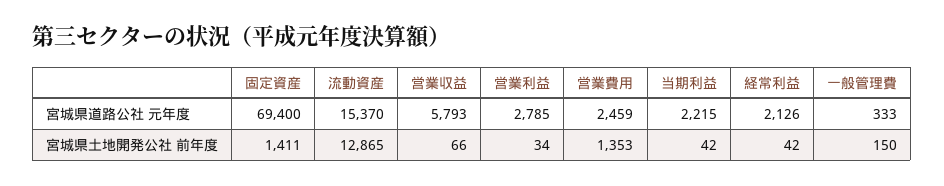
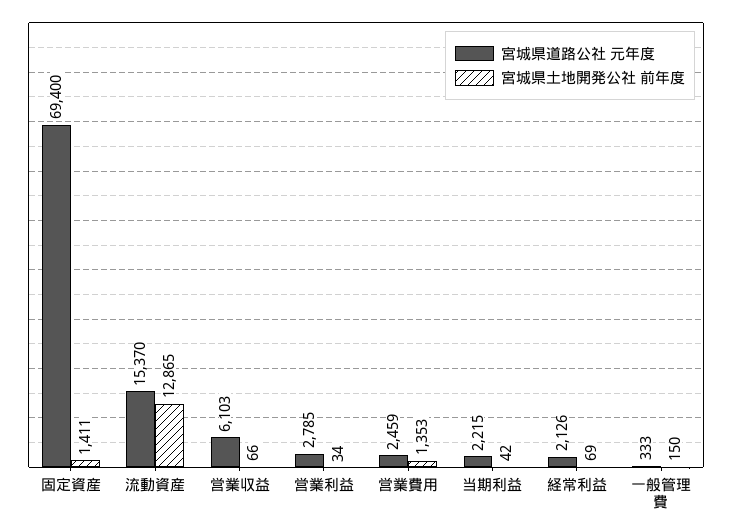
  {
    "宮城県道路公社 元年度": {
      "固定資産": 69400,
      "流動資産": 15370,
-     "営業収益": 5793,
+     "営業収益": 6103,
      "営業利益": 2785,
      "営業費用": 2459,
      "当期利益": 2215,
      "経常利益": 2126,
      "一般管理費": 333
    },
    "宮城県土地開発公社 前年度": {
      "固定資産": 1411,
      "流動資産": 12865,
      "営業収益": 66,
      "営業利益": 34,
      "営業費用": 1353,
      "当期利益": 42,
-     "経常利益": 42,
+     "経常利益": 69,
      "一般管理費": 150
    }
  }

